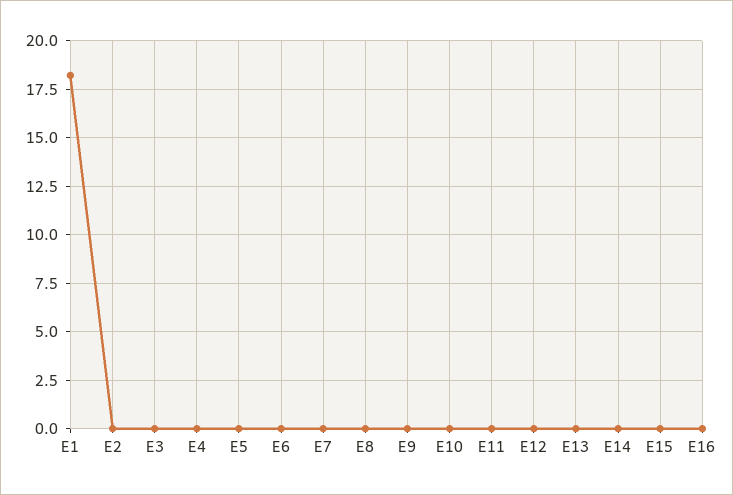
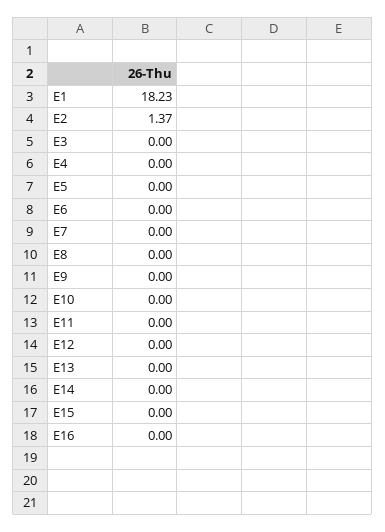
  {
    "E1": 18.23,
-   "E2": 0,
+   "E2": 1.37,
    "E3": 0,
    "E4": 0,
    "E5": 0,
    "E6": 0,
    "E7": 0,
    "E8": 0,
    "E9": 0,
    "E10": 0,
    "E11": 0,
    "E12": 0,
    "E13": 0,
    "E14": 0,
    "E15": 0,
    "E16": 0
  }

